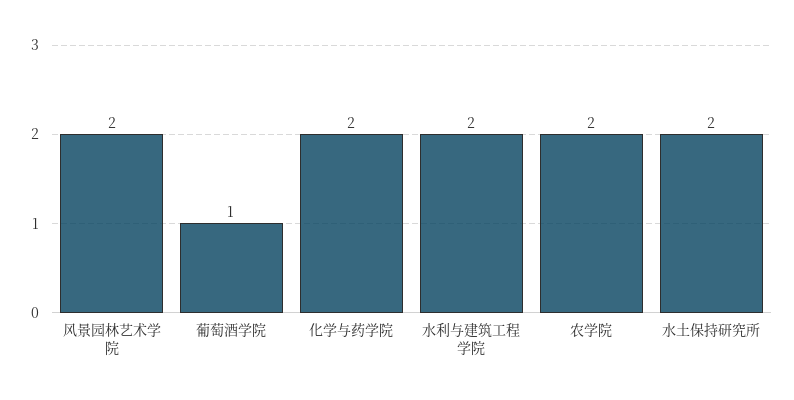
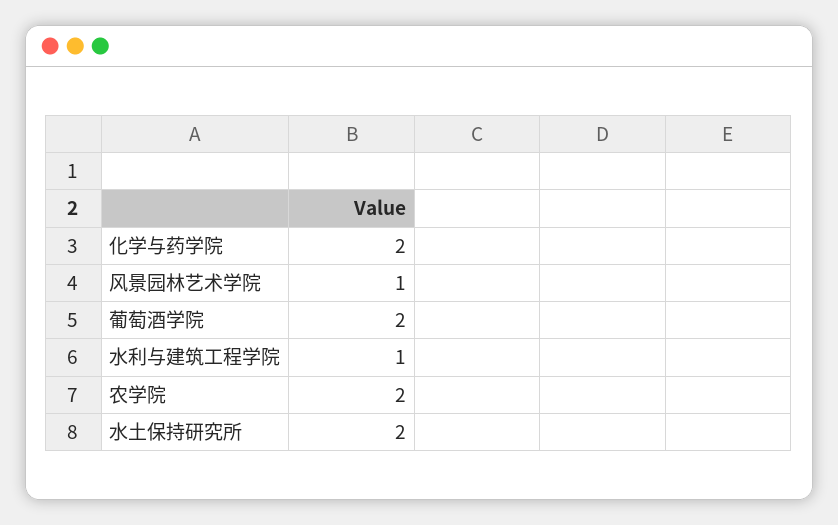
  {
-   "风景园林艺术学院": 2,
+   "风景园林艺术学院": 1,
-   "葡萄酒学院": 1,
+   "葡萄酒学院": 2,
    "化学与药学院": 2,
-   "水利与建筑工程学院": 2,
+   "水利与建筑工程学院": 1,
    "农学院": 2,
    "水土保持研究所": 2
  }

